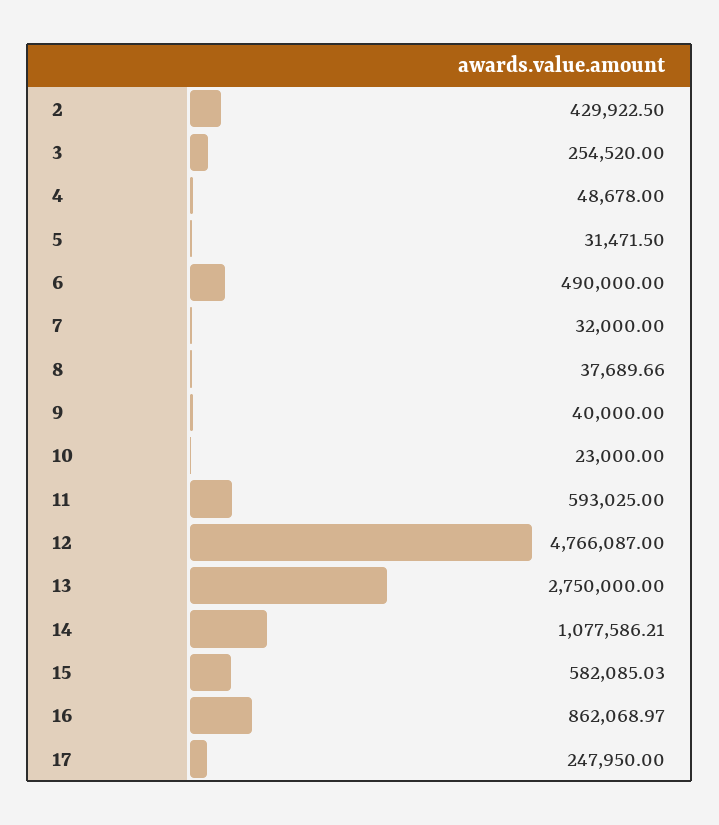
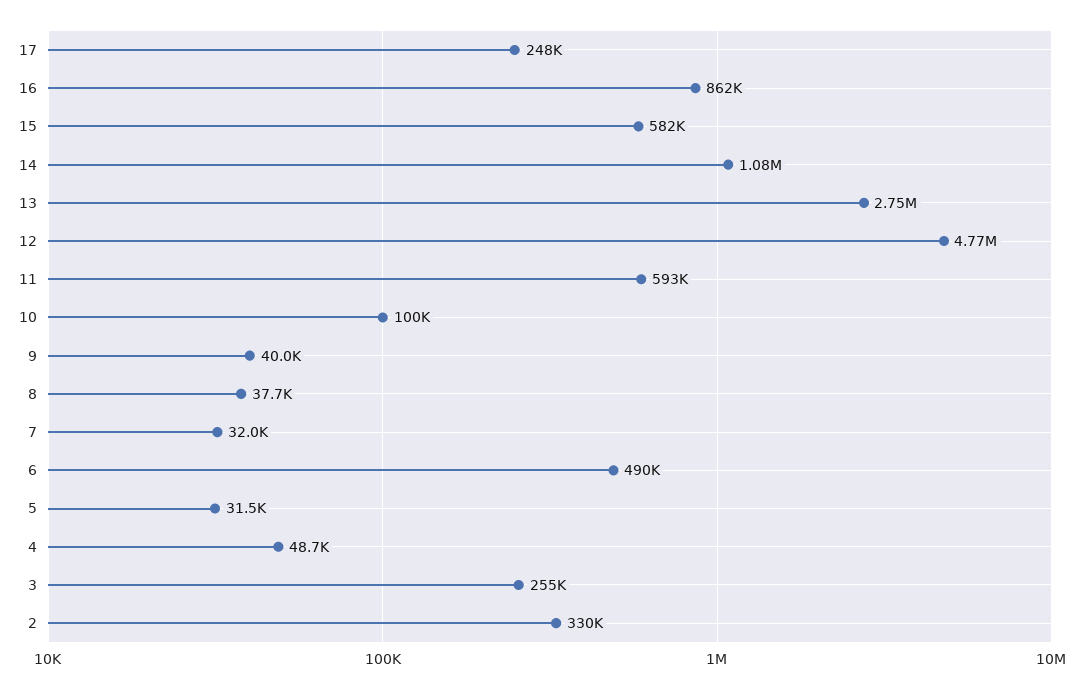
  {
-   "2": 429922.5,
+   "2": 330000,
    "3": 254520,
    "4": 48678,
    "5": 31471.5,
    "6": 490000,
    "7": 32000,
    "8": 37689.66,
    "9": 40000,
-   "10": 23000,
+   "10": 100000,
    "11": 593025,
    "12": 4766087,
    "13": 2750000,
    "14": 1077586.21,
    "15": 582085.03,
    "16": 862068.97,
    "17": 247950
  }

